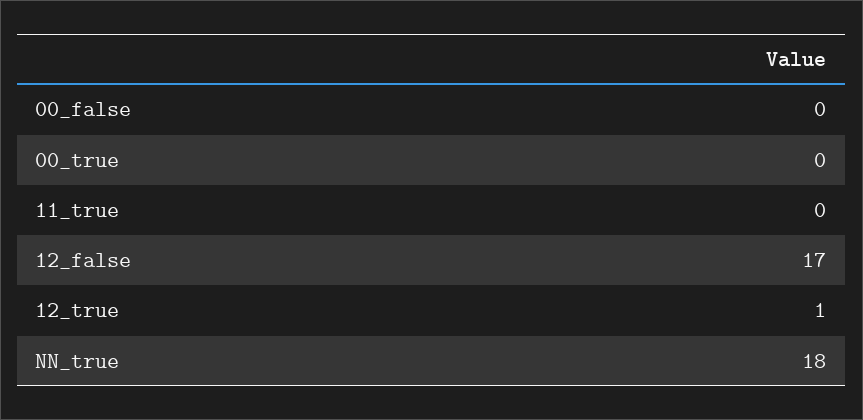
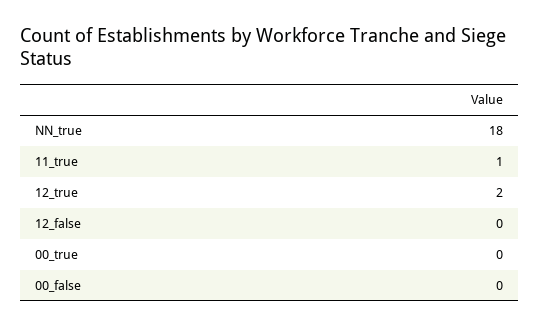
  {
    "00_false": 0,
    "00_true": 0,
-   "11_true": 0,
+   "11_true": 1,
-   "12_false": 17,
+   "12_false": 0,
-   "12_true": 1,
+   "12_true": 2,
    "NN_true": 18
  }

